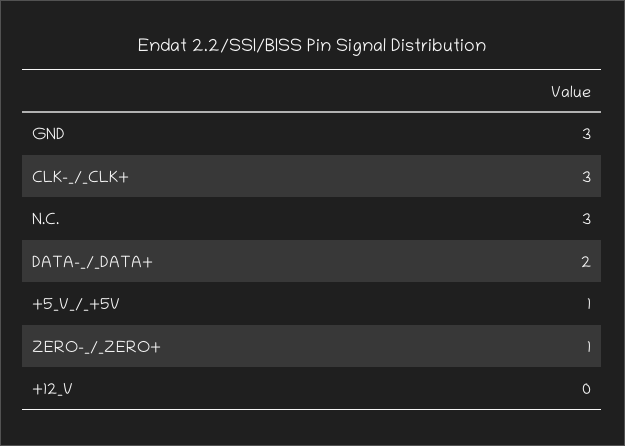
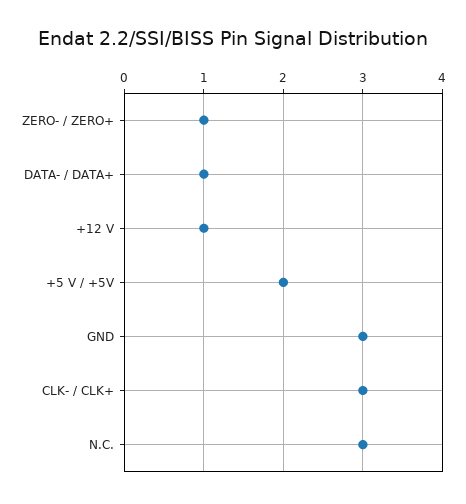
  {
    "GND": 3,
    "CLK-_/_CLK+": 3,
    "N.C.": 3,
-   "DATA-_/_DATA+": 2,
+   "DATA-_/_DATA+": 1,
-   "+5_V_/_+5V": 1,
+   "+5_V_/_+5V": 2,
    "ZERO-_/_ZERO+": 1,
-   "+12_V": 0
+   "+12_V": 1
  }

